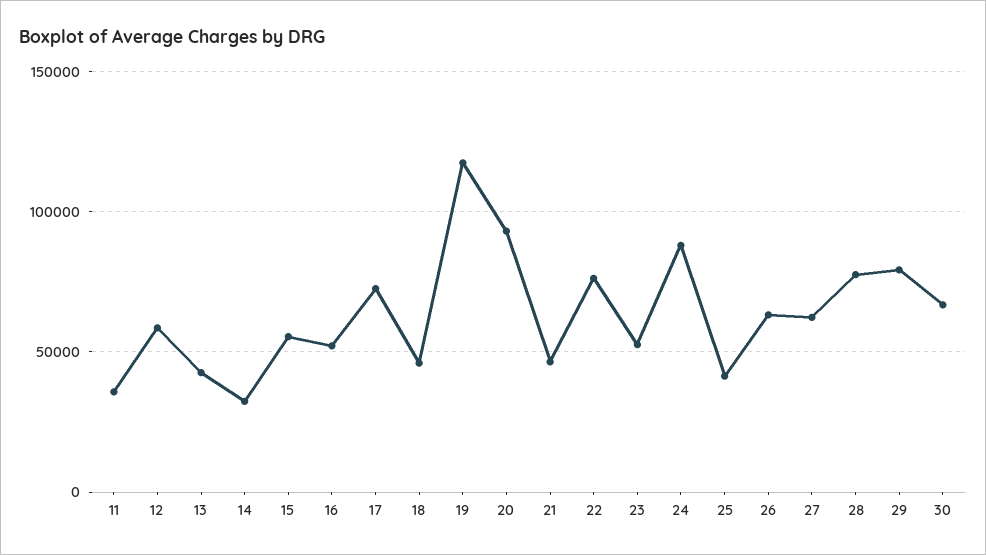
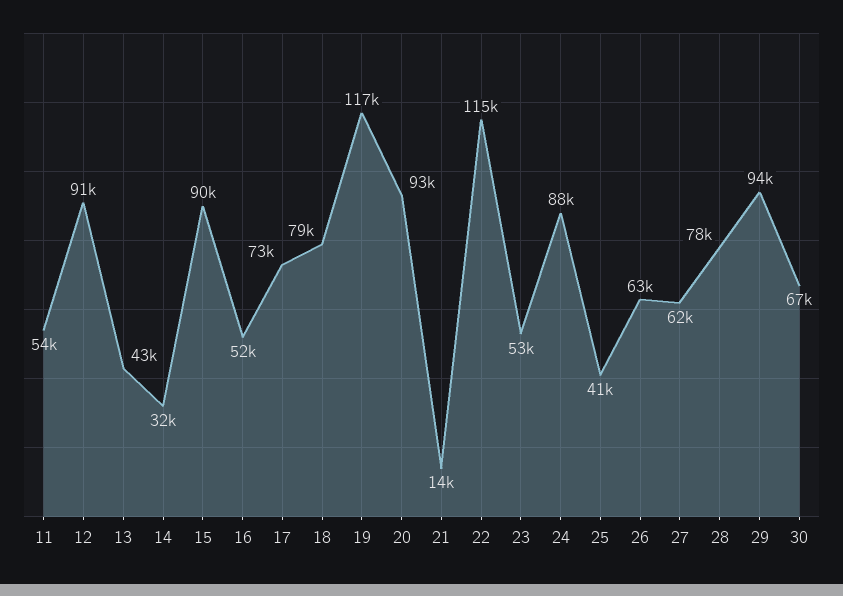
  {
-   "11": 35000,
+   "11": 54000,
-   "12": 60000,
+   "12": 91000,
    "13": 43000,
    "14": 32000,
-   "15": 55000,
+   "15": 90000,
    "16": 52000,
    "17": 73000,
-   "18": 45000,
+   "18": 79000,
    "19": 117000,
    "20": 93000,
-   "21": 45000,
+   "21": 14000,
-   "22": 75000,
+   "22": 115000,
    "23": 53000,
    "24": 88000,
    "25": 41000,
    "26": 63000,
    "27": 62000,
    "28": 78000,
-   "29": 80000,
+   "29": 94000,
    "30": 67000
  }

